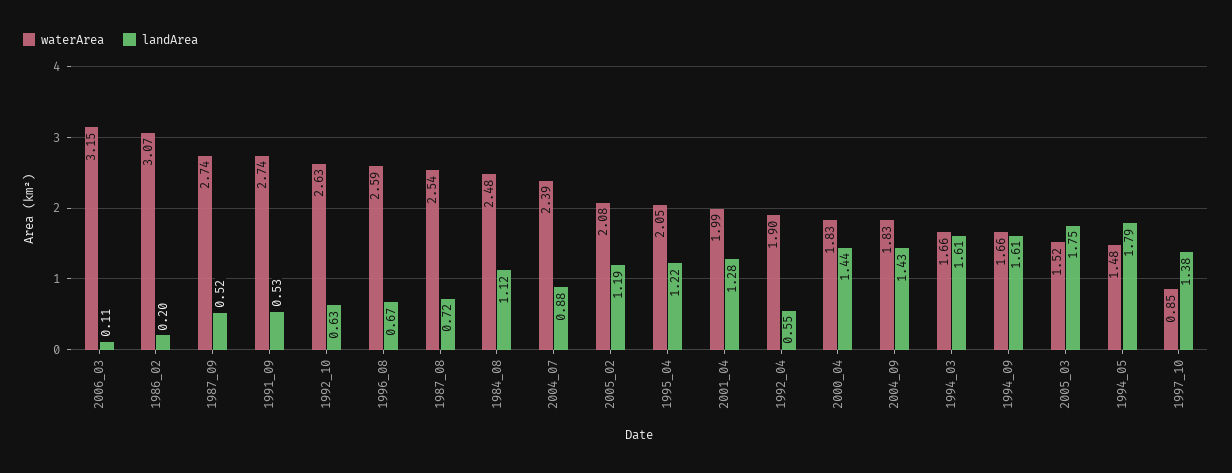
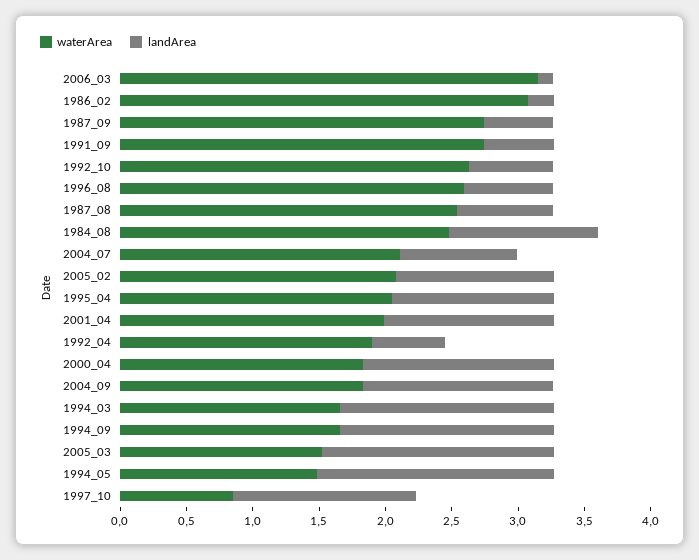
  {
    "waterArea": {
      "2006_03": 3.15,
      "1986_02": 3.07,
      "1987_09": 2.74,
      "1991_09": 2.74,
      "1992_10": 2.63,
      "1996_08": 2.59,
      "1987_08": 2.54,
      "1984_08": 2.48,
-     "2004_07": 2.39,
+     "2004_07": 2.1,
      "2005_02": 2.08,
      "1995_04": 2.05,
      "2001_04": 1.99,
      "1992_04": 1.9,
      "2000_04": 1.83,
      "2004_09": 1.83,
      "1994_03": 1.66,
      "1994_09": 1.66,
      "2005_03": 1.52,
      "1994_05": 1.48,
      "1997_10": 0.85
    },
    "landArea": {
      "2006_03": 0.11,
      "1986_02": 0.2,
      "1987_09": 0.52,
      "1991_09": 0.53,
      "1992_10": 0.63,
      "1996_08": 0.67,
      "1987_08": 0.72,
      "1984_08": 1.12,
      "2004_07": 0.88,
      "2005_02": 1.19,
      "1995_04": 1.22,
      "2001_04": 1.28,
      "1992_04": 0.55,
      "2000_04": 1.44,
      "2004_09": 1.43,
      "1994_03": 1.61,
      "1994_09": 1.61,
      "2005_03": 1.75,
      "1994_05": 1.79,
      "1997_10": 1.38
    }
  }

